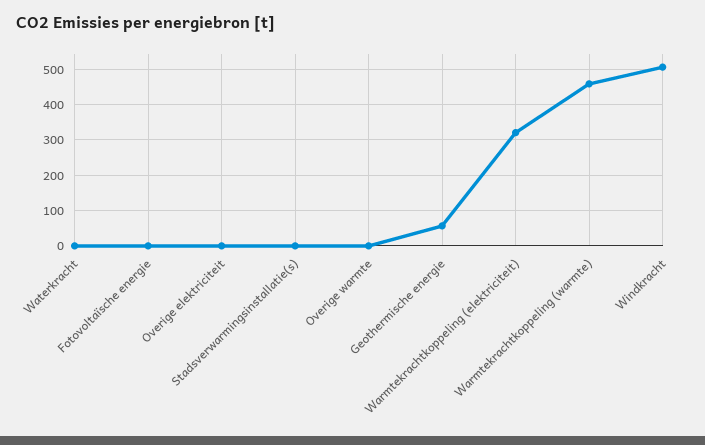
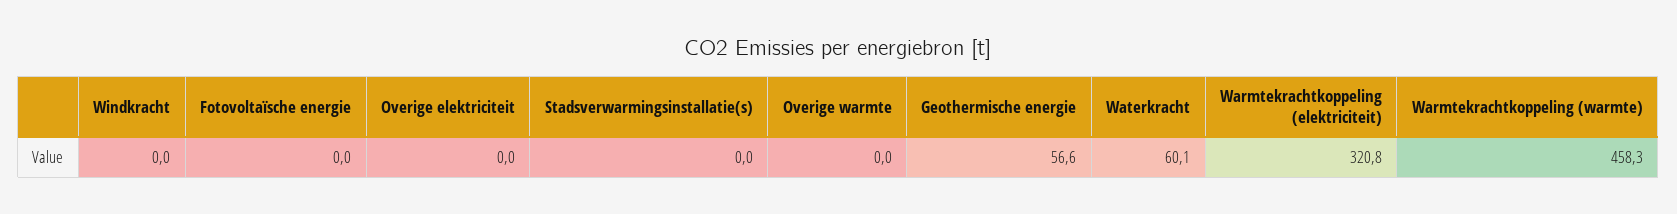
  {
-   "Waterkracht": 0,
+   "Waterkracht": 60.1,
    "Fotovoltaïsche energie": 0,
    "Overige elektriciteit": 0,
    "Stadsverwarmingsinstallatie(s)": 0,
    "Overige warmte": 0,
    "Geothermische energie": 56.6,
    "Warmtekrachtkoppeling (elektriciteit)": 320.8,
    "Warmtekrachtkoppeling (warmte)": 458.3,
-   "Windkracht": 500
+   "Windkracht": 0
  }

